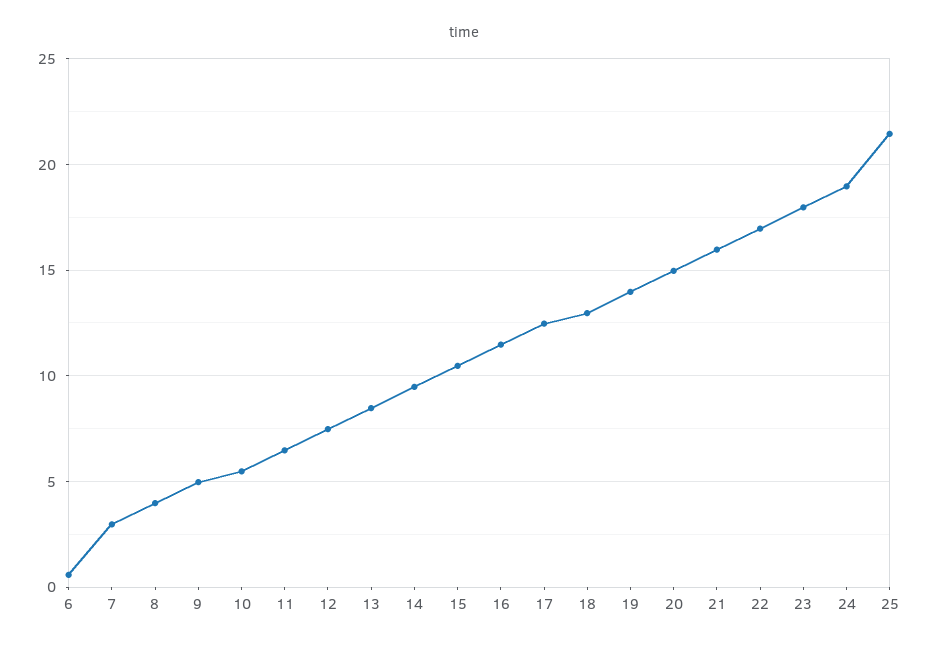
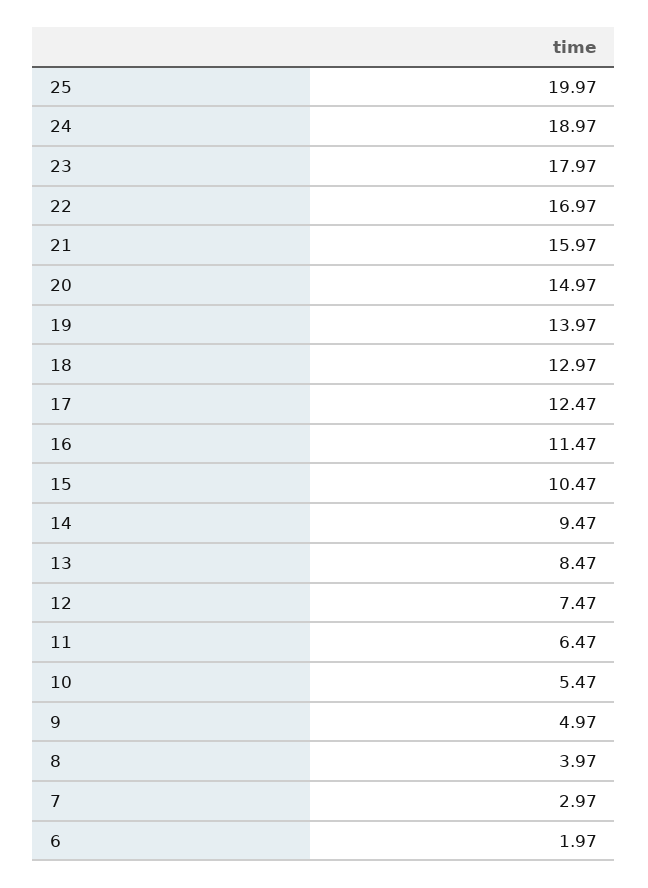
  {
-   "6": 0.5,
+   "6": 1.97,
    "7": 2.97,
    "8": 3.97,
    "9": 4.97,
    "10": 5.47,
    "11": 6.47,
    "12": 7.47,
    "13": 8.47,
    "14": 9.47,
    "15": 10.47,
    "16": 11.47,
    "17": 12.47,
    "18": 12.97,
    "19": 13.97,
    "20": 14.97,
    "21": 15.97,
    "22": 16.97,
    "23": 17.97,
    "24": 18.97,
-   "25": 21.5
+   "25": 19.97
  }

